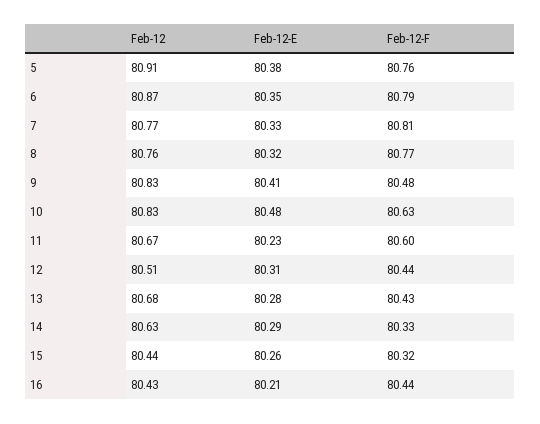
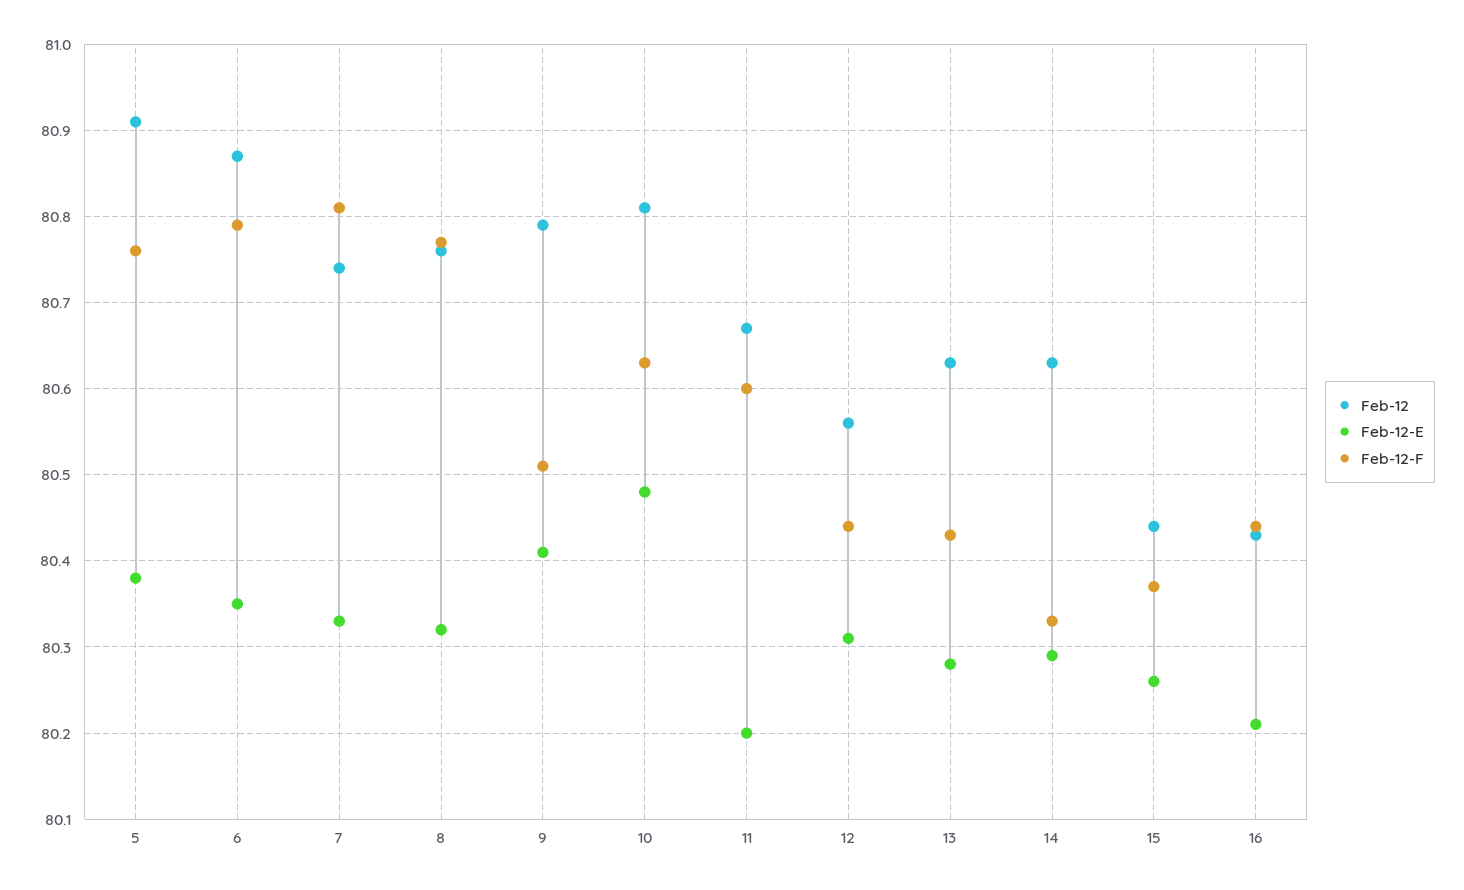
  {
    "Feb-12": {
      "5": 80.91,
      "6": 80.87,
-     "7": 80.77,
+     "7": 80.74,
      "8": 80.76,
-     "9": 80.83,
+     "9": 80.79,
-     "10": 80.83,
+     "10": 80.81,
      "11": 80.67,
-     "12": 80.51,
+     "12": 80.56,
-     "13": 80.68,
+     "13": 80.63,
      "14": 80.63,
      "15": 80.44,
      "16": 80.43
    },
    "Feb-12-E": {
      "5": 80.38,
      "6": 80.35,
      "7": 80.33,
      "8": 80.32,
      "9": 80.41,
      "10": 80.48,
-     "11": 80.23,
+     "11": 80.2,
      "12": 80.31,
      "13": 80.28,
      "14": 80.29,
      "15": 80.26,
      "16": 80.21
    },
    "Feb-12-F": {
      "5": 80.76,
      "6": 80.79,
      "7": 80.81,
      "8": 80.77,
-     "9": 80.48,
+     "9": 80.51,
      "10": 80.63,
      "11": 80.6,
      "12": 80.44,
      "13": 80.43,
      "14": 80.33,
-     "15": 80.32,
+     "15": 80.37,
      "16": 80.44
    }
  }

